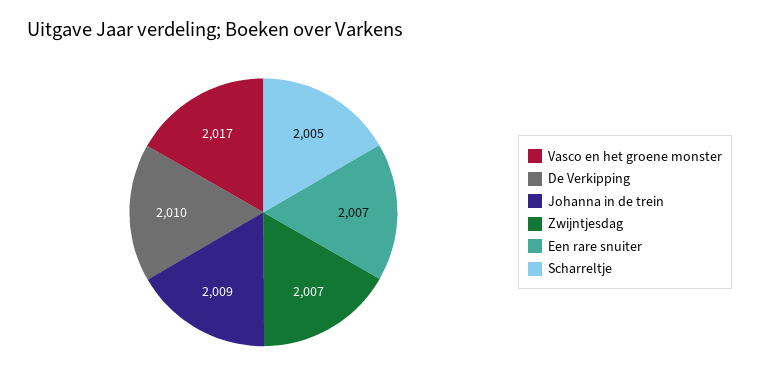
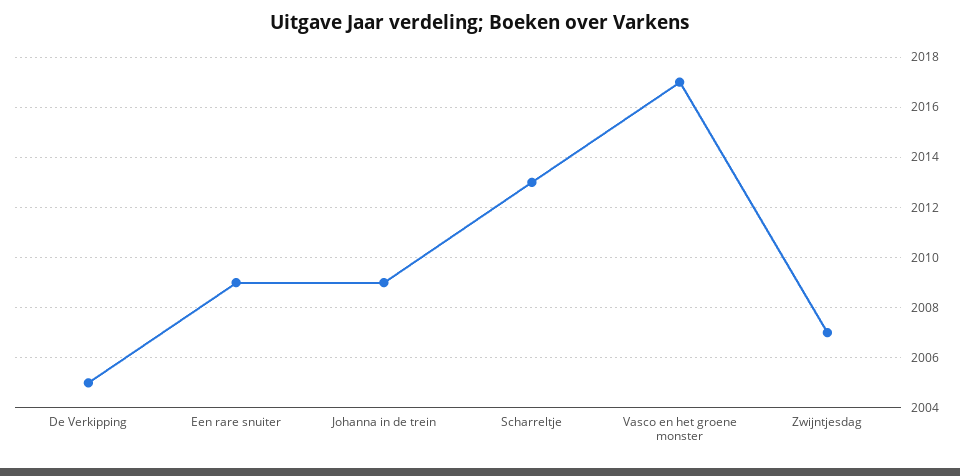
  {
    "Vasco en het groene monster": 2017,
-   "De Verkipping": 2010,
+   "De Verkipping": 2005,
    "Johanna in de trein": 2009,
    "Zwijntjesdag": 2007,
-   "Een rare snuiter": 2007,
+   "Een rare snuiter": 2009,
-   "Scharreltje": 2005
+   "Scharreltje": 2013
  }

